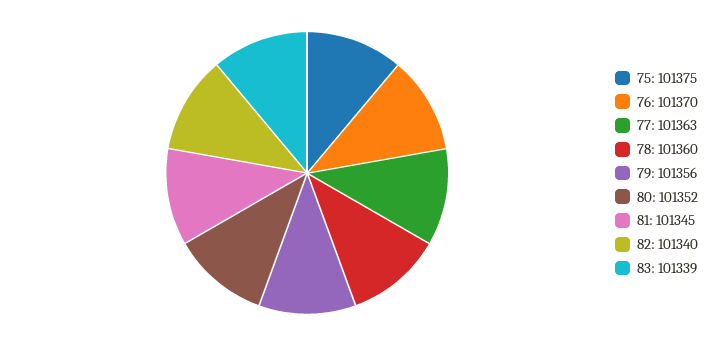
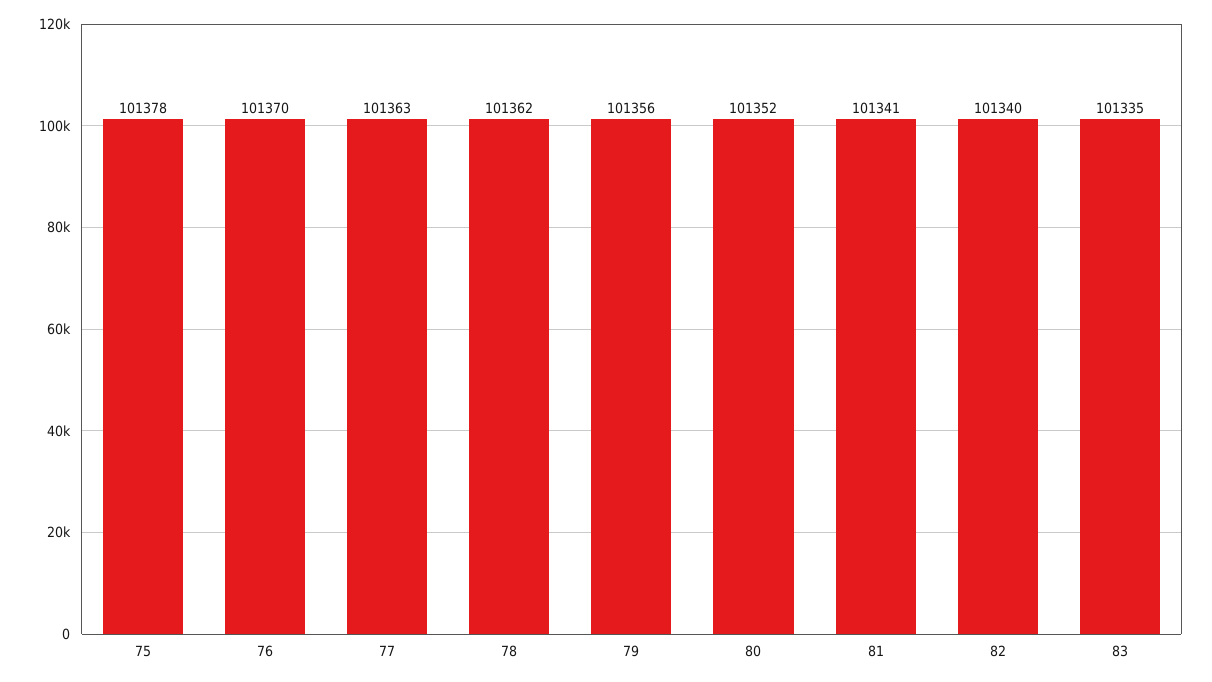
  {
-   "75": 101375,
+   "75": 101378,
    "76": 101370,
    "77": 101363,
-   "78": 101360,
+   "78": 101362,
    "79": 101356,
    "80": 101352,
-   "81": 101345,
+   "81": 101341,
    "82": 101340,
-   "83": 101339
+   "83": 101335
  }

